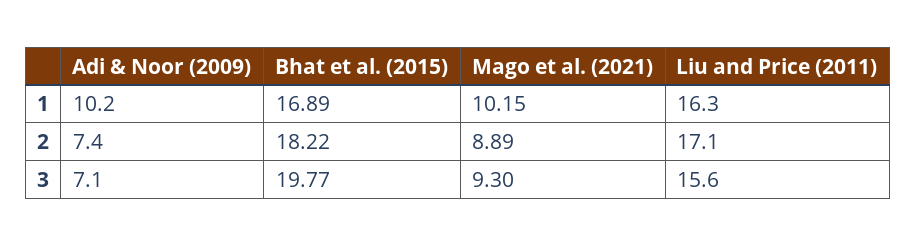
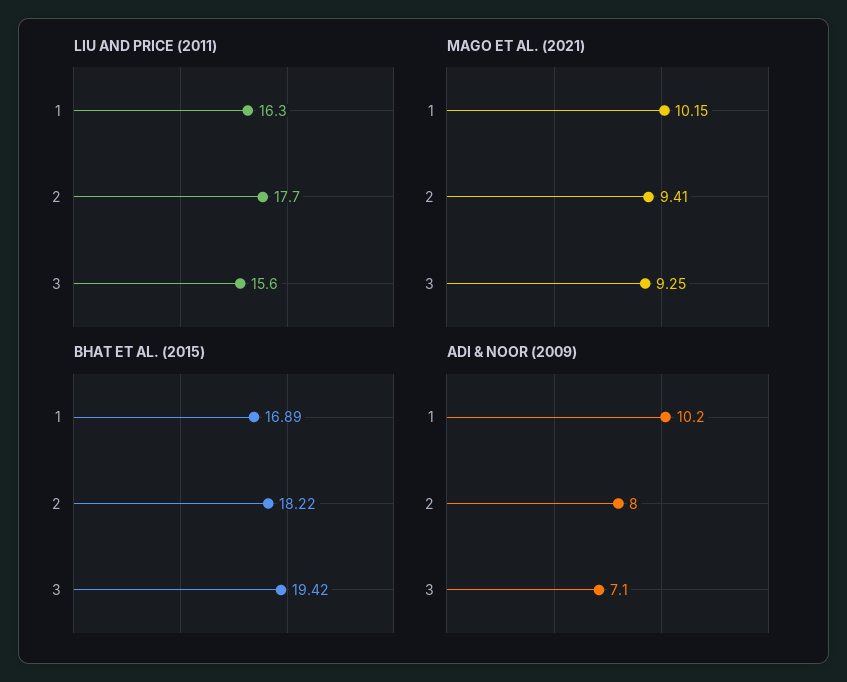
  {
    "Adi & Noor (2009)": {
      "1": 10.2,
-     "2": 7.4,
+     "2": 8,
      "3": 7.1
    },
    "Bhat et al. (2015)": {
      "1": 16.89,
      "2": 18.22,
-     "3": 19.77
+     "3": 19.42
    },
    "Mago et al. (2021)": {
      "1": 10.15,
-     "2": 8.89,
+     "2": 9.41,
-     "3": 9.3
+     "3": 9.25
    },
    "Liu and Price (2011)": {
      "1": 16.3,
-     "2": 17.1,
+     "2": 17.7,
      "3": 15.6
    }
  }

